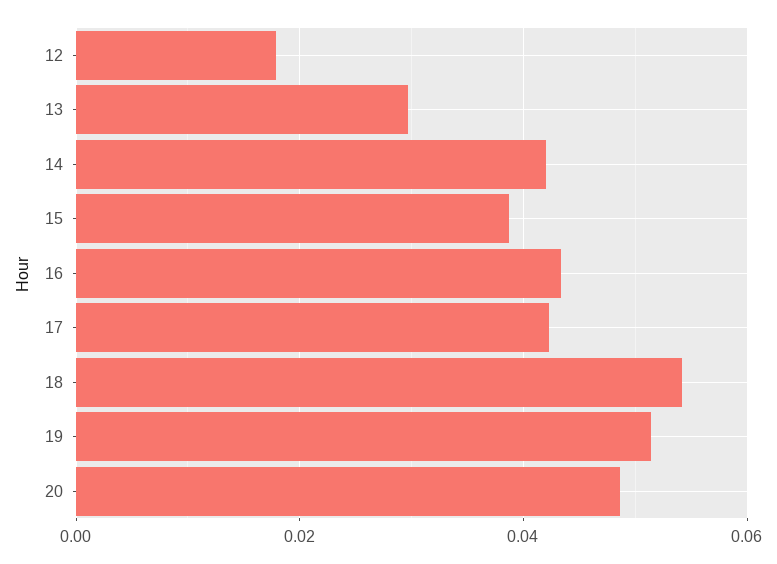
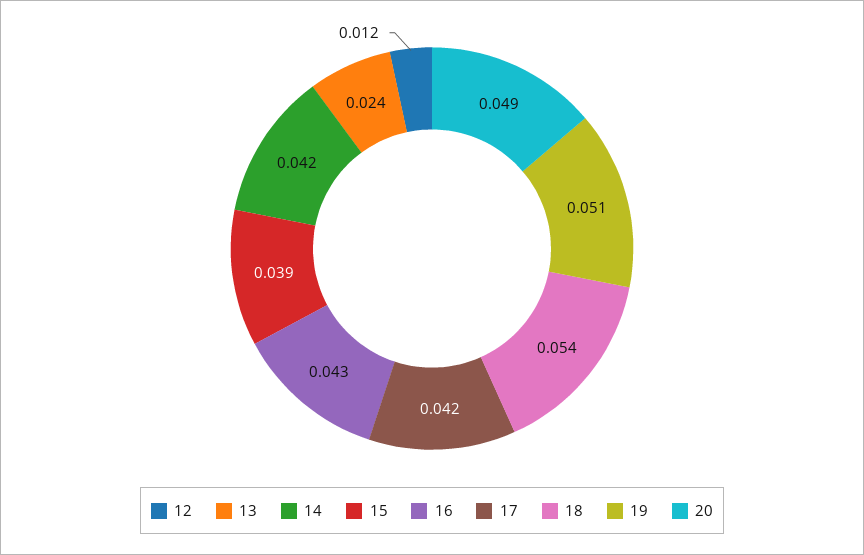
  {
-   "12": 0.018,
+   "12": 0.012,
-   "13": 0.03,
+   "13": 0.024,
    "14": 0.042,
    "15": 0.039,
    "16": 0.043,
    "17": 0.042,
    "18": 0.054,
    "19": 0.051,
    "20": 0.049
  }

